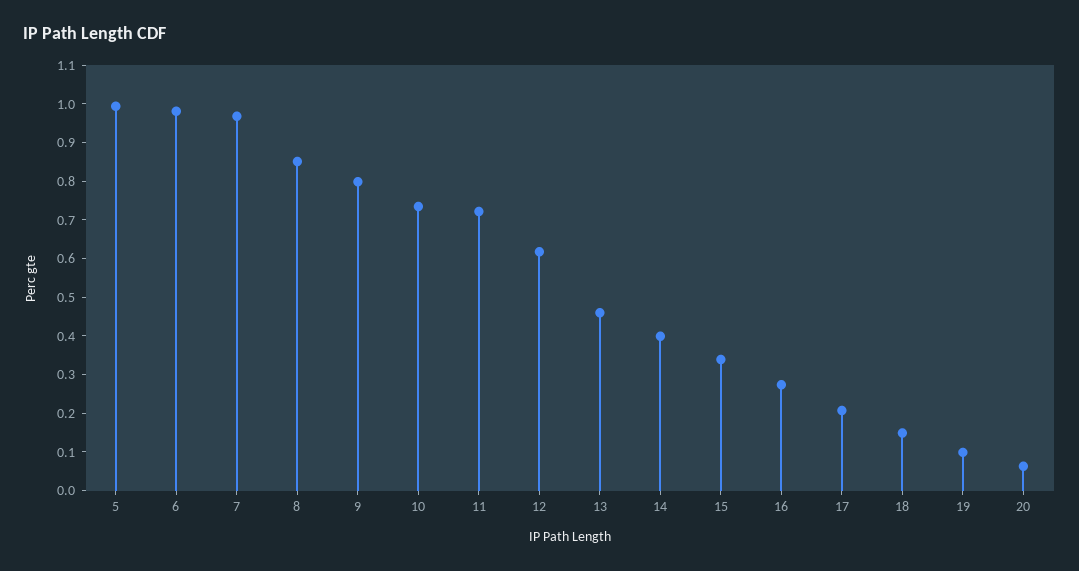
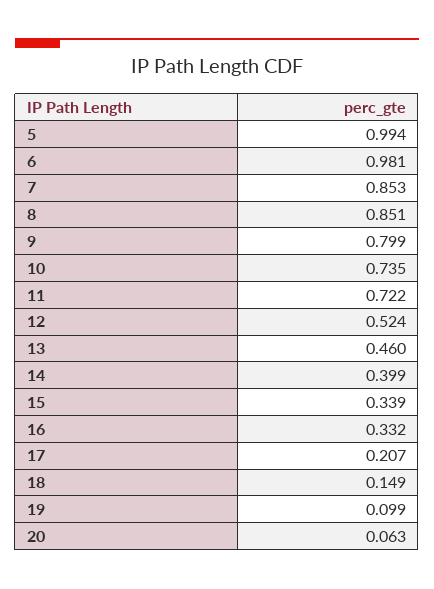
  {
    "5": 0.994,
    "6": 0.981,
-   "7": 0.975,
+   "7": 0.853,
    "8": 0.851,
    "9": 0.799,
    "10": 0.735,
    "11": 0.722,
-   "12": 0.625,
+   "12": 0.524,
    "13": 0.46,
    "14": 0.399,
    "15": 0.339,
-   "16": 0.275,
+   "16": 0.332,
    "17": 0.207,
    "18": 0.149,
    "19": 0.099,
    "20": 0.063
  }

